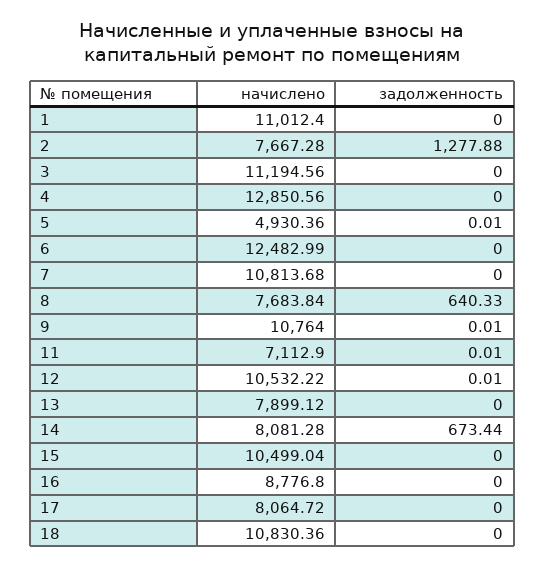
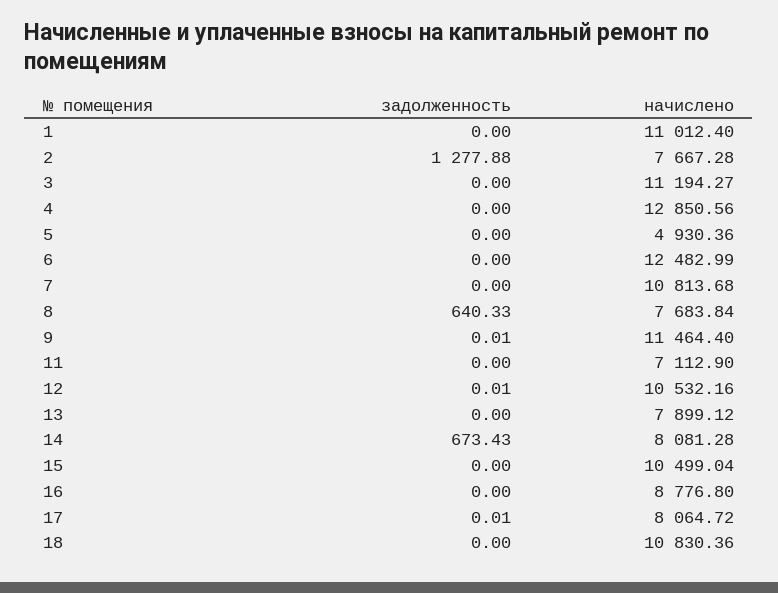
  {
    "начислено": {
      "1": 11012.4,
      "2": 7667.28,
-     "3": 11194.56,
+     "3": 11194.27,
      "4": 12850.56,
      "5": 4930.36,
      "6": 12482.99,
      "7": 10813.68,
      "8": 7683.84,
-     "9": 10764,
+     "9": 11464.4,
      "11": 7112.9,
-     "12": 10532.22,
+     "12": 10532.16,
      "13": 7899.12,
      "14": 8081.28,
      "15": 10499.04,
      "16": 8776.8,
      "17": 8064.72,
      "18": 10830.36
    },
    "задолженность": {
      "1": 0,
      "2": 1277.88,
      "3": 0,
      "4": 0,
-     "5": 0.01,
+     "5": 0,
      "6": 0,
      "7": 0,
      "8": 640.33,
      "9": 0.01,
-     "11": 0.01,
+     "11": 0,
      "12": 0.01,
      "13": 0,
-     "14": 673.44,
+     "14": 673.43,
      "15": 0,
      "16": 0,
-     "17": 0,
+     "17": 0.01,
      "18": 0
    }
  }

